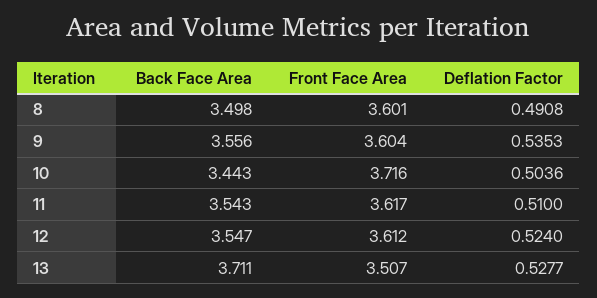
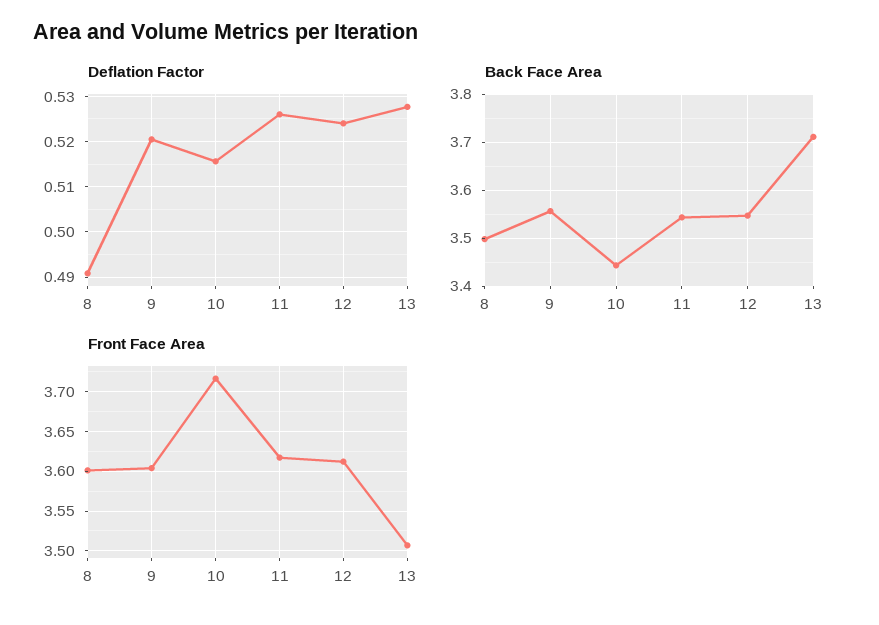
  {
    "Back Face Area": {
      "8": 3.498,
      "9": 3.556,
      "10": 3.443,
      "11": 3.543,
      "12": 3.547,
      "13": 3.711
    },
    "Front Face Area": {
      "8": 3.601,
      "9": 3.604,
      "10": 3.716,
      "11": 3.617,
      "12": 3.612,
      "13": 3.507
    },
    "Deflation Factor": {
      "8": 0.4908,
-     "9": 0.5353,
+     "9": 0.52,
-     "10": 0.5036,
+     "10": 0.516,
-     "11": 0.51,
+     "11": 0.526,
      "12": 0.524,
      "13": 0.5277
    }
  }

